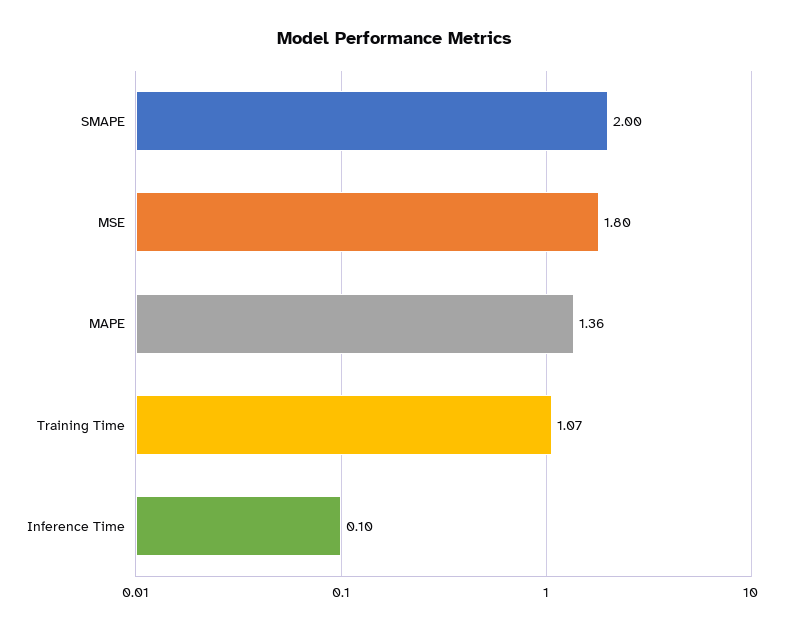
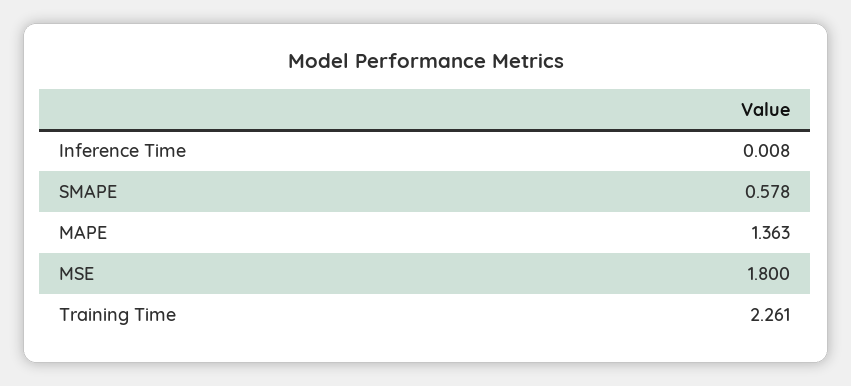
  {
-   "SMAPE": 2,
+   "SMAPE": 0.578,
    "MSE": 1.8,
    "MAPE": 1.363,
-   "Training Time": 1.07,
+   "Training Time": 2.261,
-   "Inference Time": 0.1
+   "Inference Time": 0.008
  }

